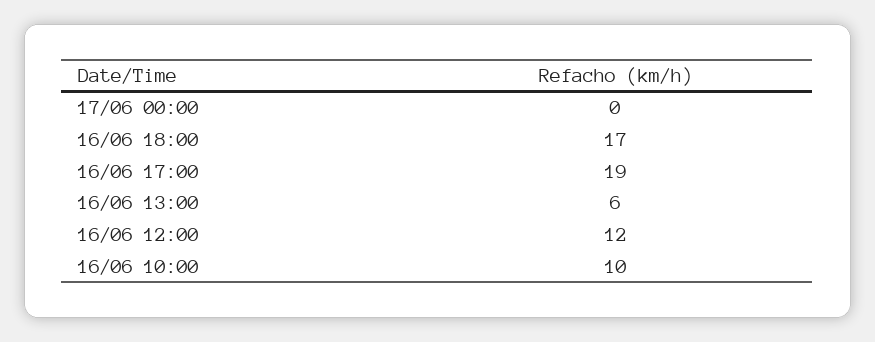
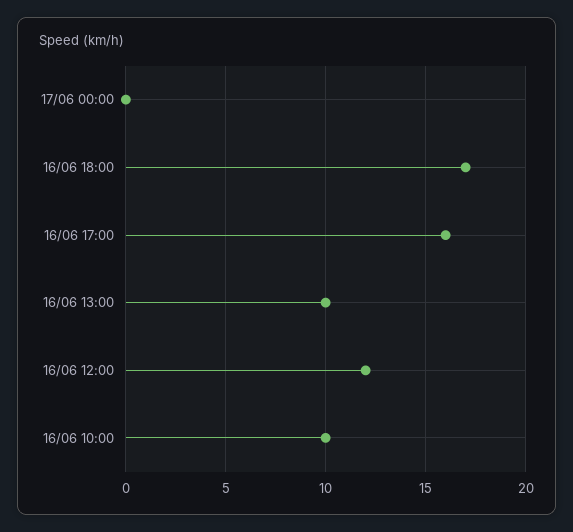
  {
    "17/06 00:00": 0,
    "16/06 18:00": 17,
-   "16/06 17:00": 19,
+   "16/06 17:00": 16,
-   "16/06 13:00": 6,
+   "16/06 13:00": 10,
    "16/06 12:00": 12,
    "16/06 10:00": 10
  }

